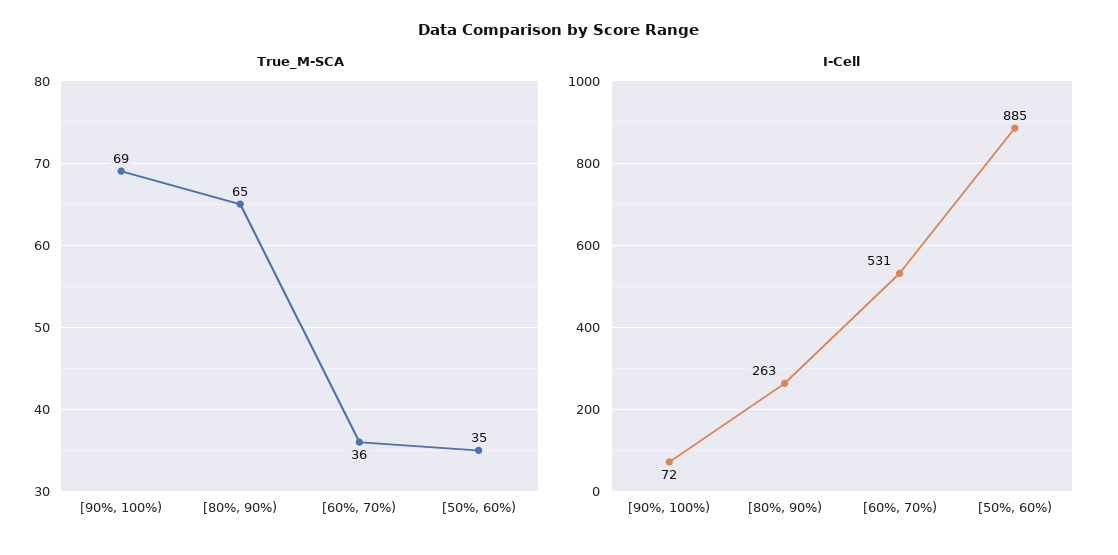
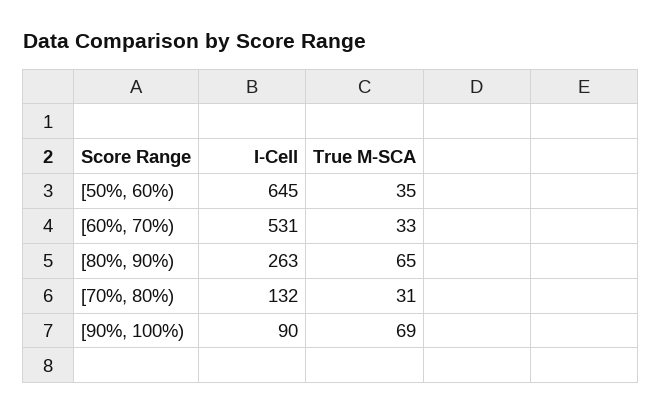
  {
    "True_M-SCA": {
      "[90%, 100%)": 69,
      "[80%, 90%)": 65,
-     "[60%, 70%)": 36,
+     "[60%, 70%)": 33,
-     "[50%, 60%)": 35
+     "[50%, 60%)": 35,
+     "[70%, 80%)": 31
    },
    "I-Cell": {
-     "[90%, 100%)": 72,
+     "[90%, 100%)": 90,
      "[80%, 90%)": 263,
      "[60%, 70%)": 531,
-     "[50%, 60%)": 885
+     "[50%, 60%)": 645,
+     "[70%, 80%)": 132
    }
  }

